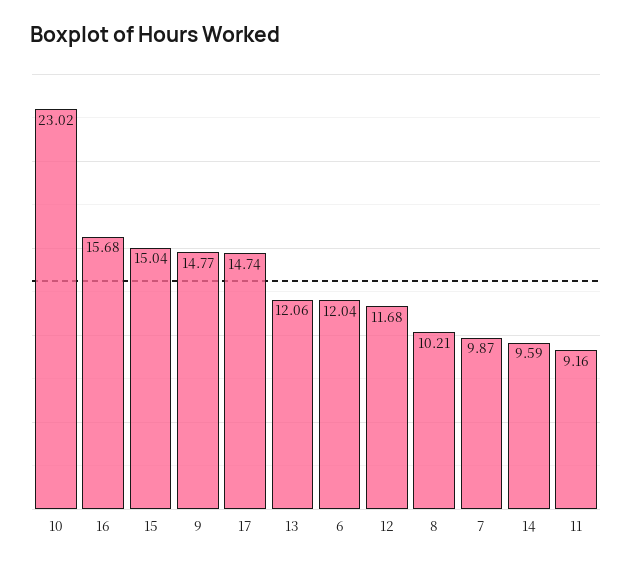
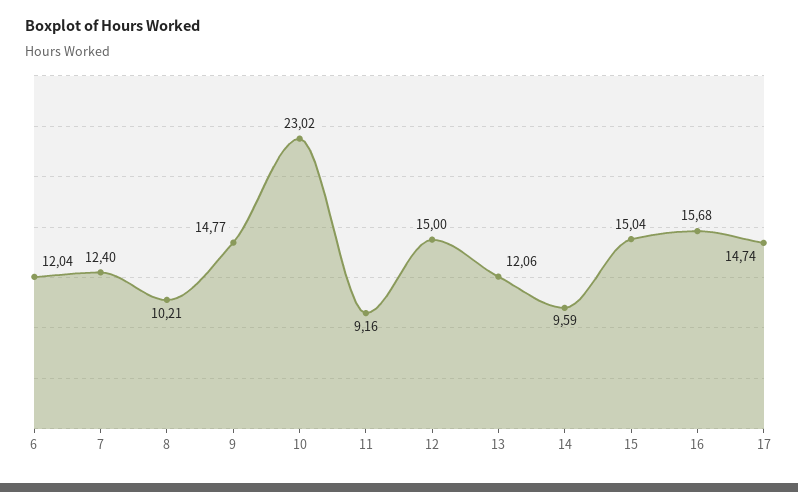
  {
    "10": 23.02,
    "16": 15.68,
    "15": 15.04,
    "9": 14.77,
    "17": 14.74,
    "13": 12.06,
    "6": 12.04,
-   "12": 11.68,
+   "12": 15,
    "8": 10.21,
-   "7": 9.87,
+   "7": 12.4,
    "14": 9.59,
    "11": 9.16
  }

